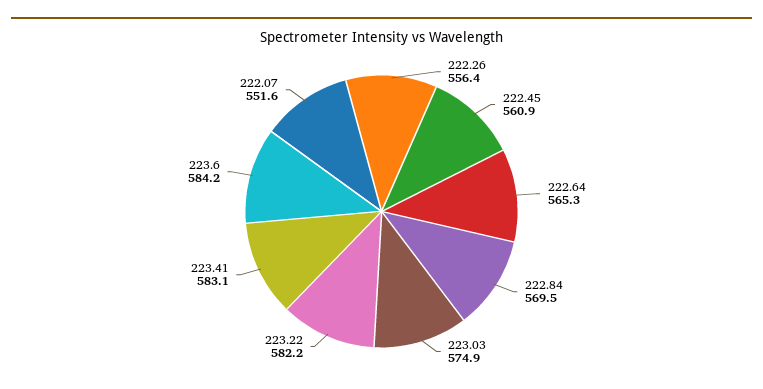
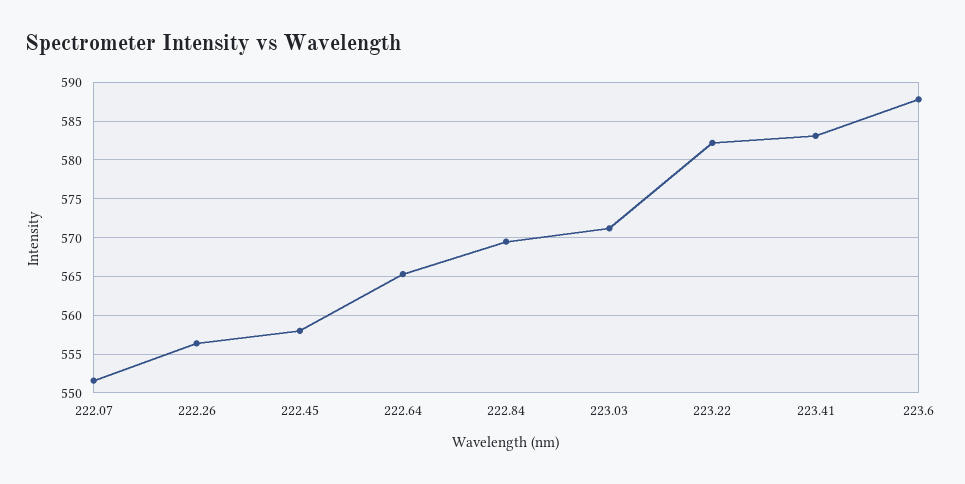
  {
    "222.26": 556.4,
-   "222.45": 560.9,
+   "222.45": 558,
    "222.64": 565.3,
    "222.84": 569.5,
-   "223.03": 574.9,
+   "223.03": 571,
    "223.22": 582.2,
    "223.41": 583.1,
-   "223.6": 584.2,
+   "223.6": 588,
    "222.07": 551.6
  }

